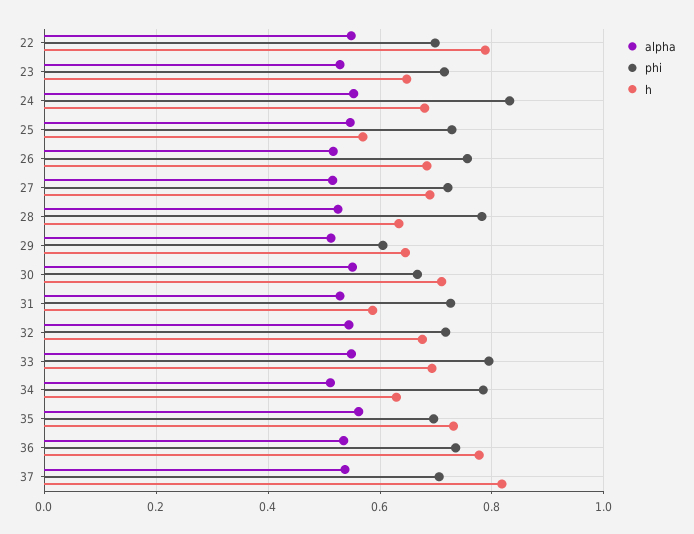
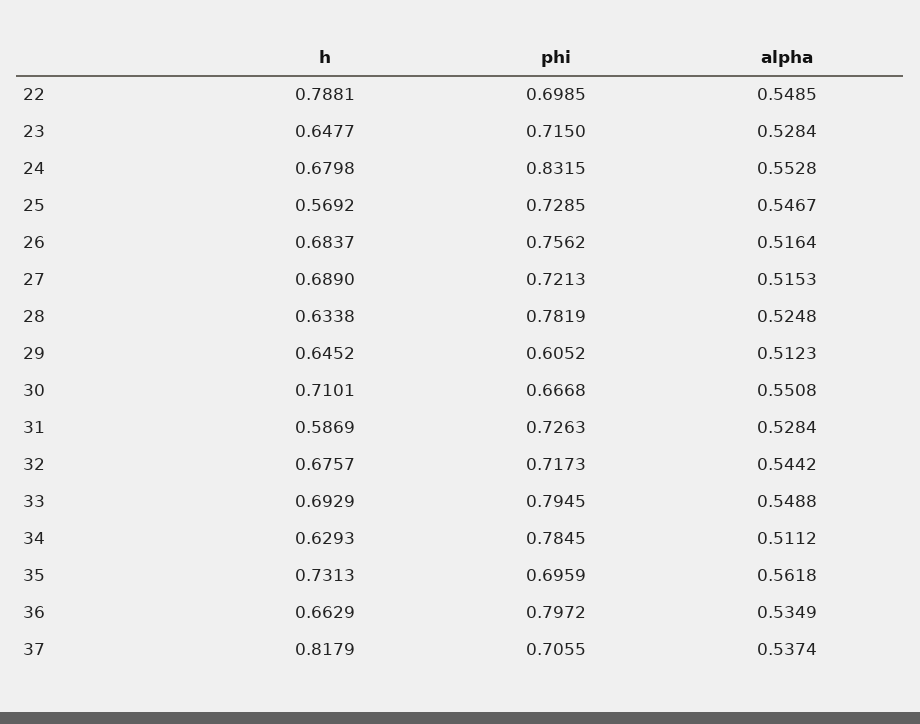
  {
    "alpha": {
      "22": 0.5485,
      "23": 0.5284,
      "24": 0.5528,
      "25": 0.5467,
      "26": 0.5164,
      "27": 0.5153,
      "28": 0.5248,
      "29": 0.5123,
      "30": 0.5508,
      "31": 0.5284,
      "32": 0.5442,
      "33": 0.5488,
      "34": 0.5112,
      "35": 0.5618,
      "36": 0.5349,
      "37": 0.5374
    },
    "phi": {
      "22": 0.6985,
      "23": 0.715,
      "24": 0.8315,
      "25": 0.7285,
      "26": 0.7562,
      "27": 0.7213,
      "28": 0.7819,
      "29": 0.6052,
      "30": 0.6668,
      "31": 0.7263,
      "32": 0.7173,
      "33": 0.7945,
      "34": 0.7845,
      "35": 0.6959,
-     "36": 0.74,
+     "36": 0.7972,
      "37": 0.7055
    },
    "h": {
      "22": 0.7881,
      "23": 0.6477,
      "24": 0.6798,
      "25": 0.5692,
      "26": 0.6837,
      "27": 0.689,
      "28": 0.6338,
      "29": 0.6452,
      "30": 0.7101,
      "31": 0.5869,
      "32": 0.6757,
      "33": 0.6929,
      "34": 0.6293,
      "35": 0.7313,
-     "36": 0.78,
+     "36": 0.6629,
      "37": 0.8179
    }
  }

